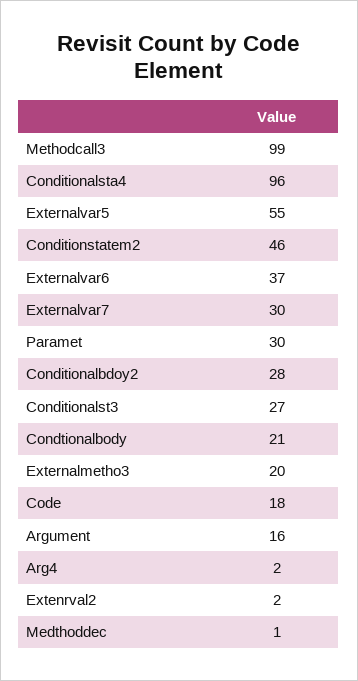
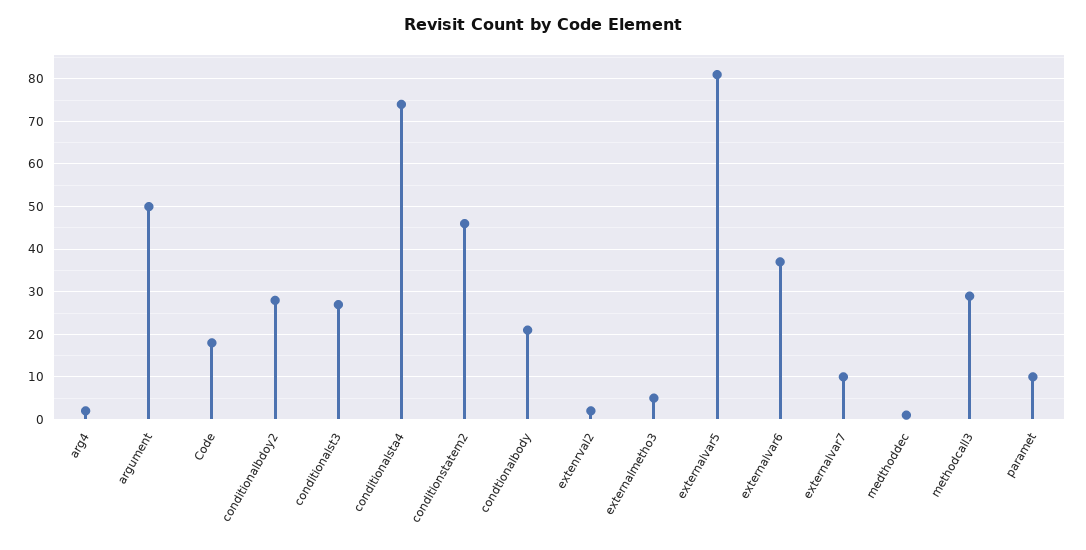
  {
-   "Methodcall3": 99,
+   "Methodcall3": 30,
-   "Conditionalsta4": 96,
+   "Conditionalsta4": 75,
-   "Externalvar5": 55,
+   "Externalvar5": 80,
    "Conditionstatem2": 46,
    "Externalvar6": 37,
-   "Externalvar7": 30,
+   "Externalvar7": 10,
-   "Paramet": 30,
+   "Paramet": 10,
    "Conditionalbdoy2": 28,
    "Conditionalst3": 27,
    "Condtionalbody": 21,
-   "Externalmetho3": 20,
+   "Externalmetho3": 5,
    "Code": 18,
-   "Argument": 16,
+   "Argument": 50,
    "Arg4": 2,
    "Extenrval2": 2,
    "Medthoddec": 1
  }

